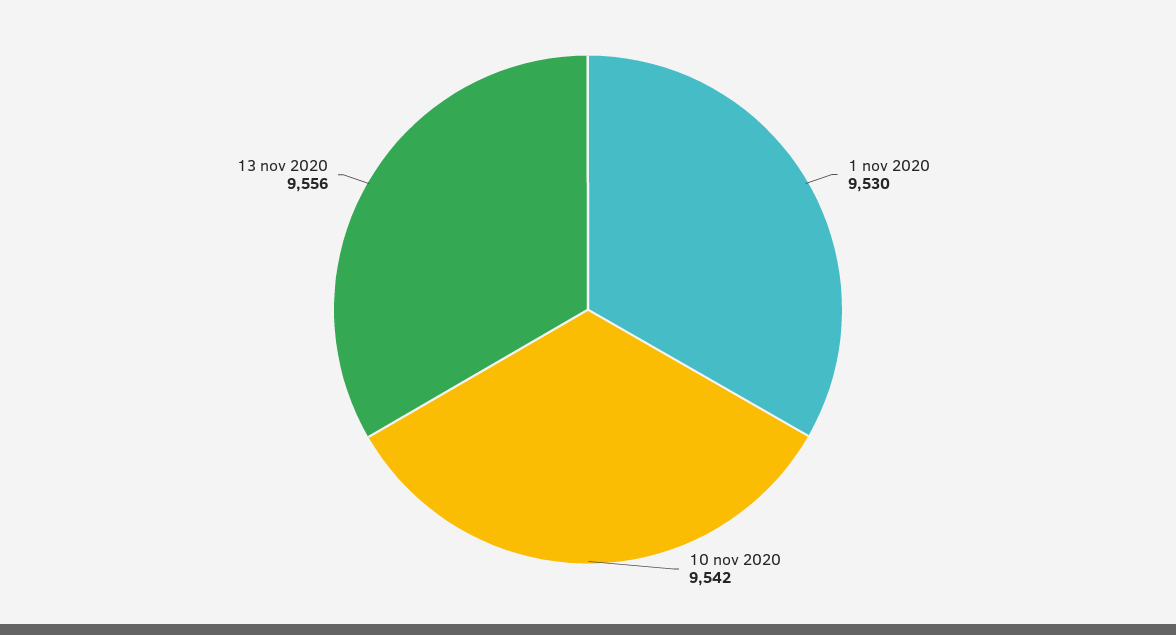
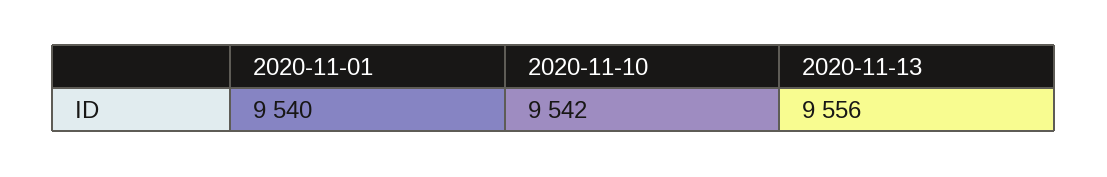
  {
-   "1 nov 2020": 9530,
+   "1 nov 2020": 9540,
    "10 nov 2020": 9542,
    "13 nov 2020": 9556
  }

